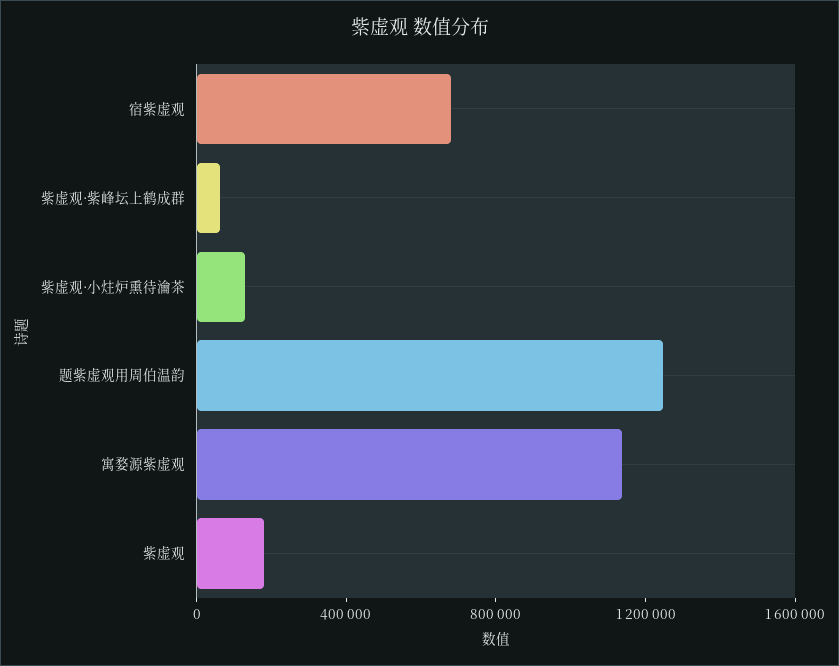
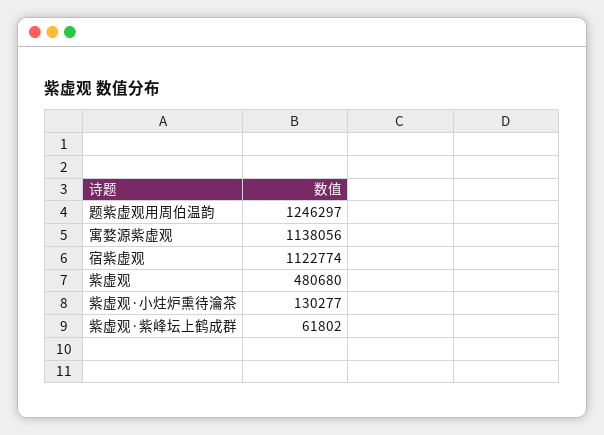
  {
-   "宿紫虚观": 700000,
+   "宿紫虚观": 1122774,
    "紫虚观·紫峰坛上鹤成群": 61802,
    "紫虚观·小炷炉熏待瀹茶": 130277,
    "题紫虚观用周伯温韵": 1246297,
    "寓婺源紫虚观": 1138056,
-   "紫虚观": 200000
+   "紫虚观": 480680
  }

